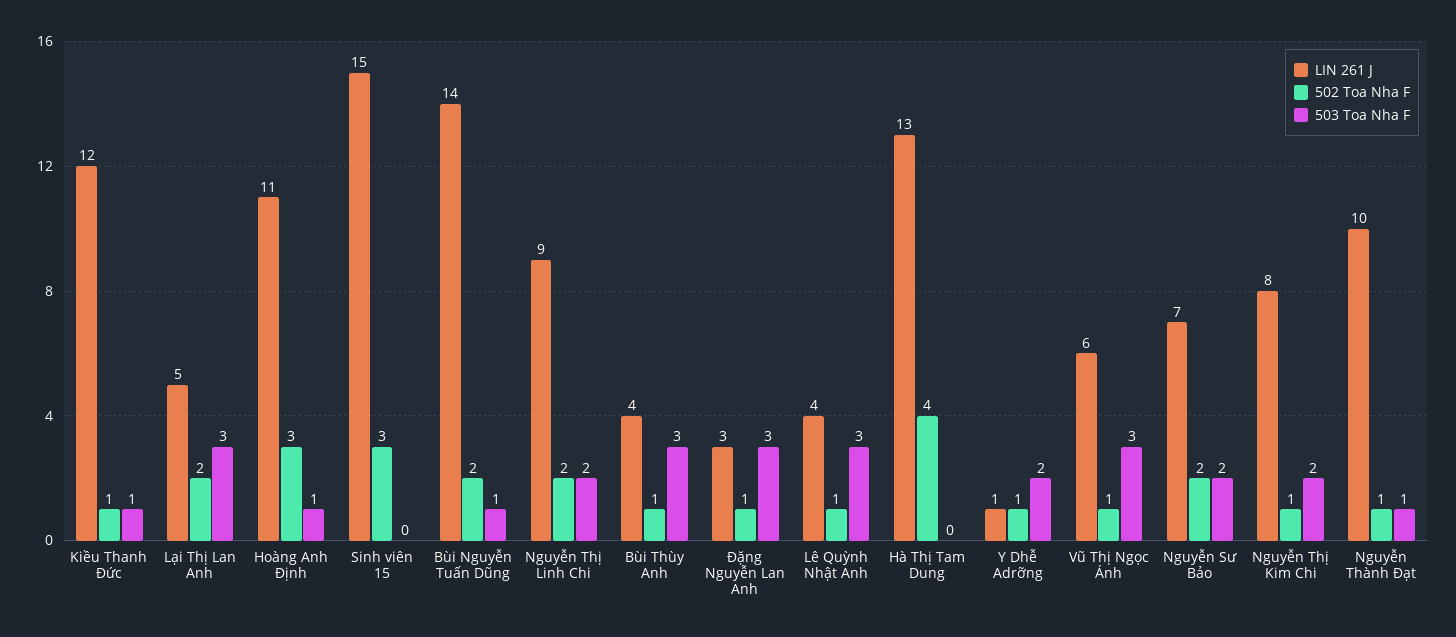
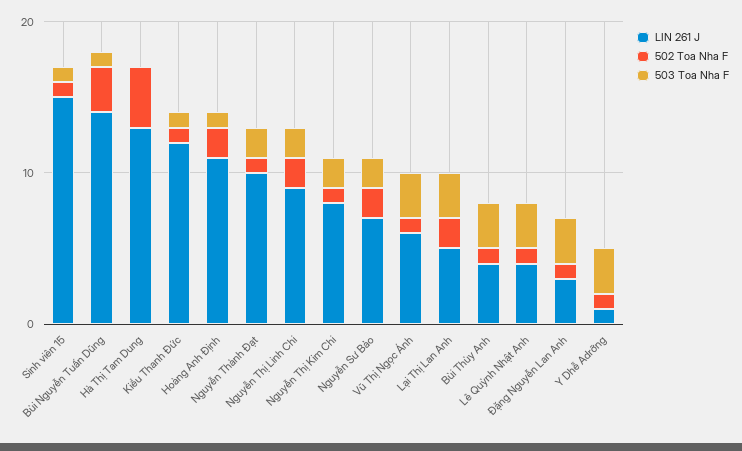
  {
    "LIN 261 J": {
      "Kiều Thanh Đức": 12,
      "Lại Thị Lan Anh": 5,
      "Hoàng Anh Định": 11,
      "Sinh viên 15": 15,
      "Bùi Nguyễn Tuấn Dũng": 14,
      "Nguyễn Thị Linh Chi": 9,
      "Bùi Thùy Anh": 4,
      "Đặng Nguyễn Lan Anh": 3,
      "Lê Quỳnh Nhật Anh": 4,
      "Hà Thị Tam Dung": 13,
      "Y Dhễ Adrỡng": 1,
      "Vũ Thị Ngọc Ánh": 6,
      "Nguyễn Sư Bảo": 7,
      "Nguyễn Thị Kim Chi": 8,
      "Nguyễn Thành Đạt": 10
    },
    "502 Toa Nha F": {
      "Kiều Thanh Đức": 1,
      "Lại Thị Lan Anh": 2,
-     "Hoàng Anh Định": 3,
+     "Hoàng Anh Định": 2,
-     "Sinh viên 15": 3,
+     "Sinh viên 15": 1,
-     "Bùi Nguyễn Tuấn Dũng": 2,
+     "Bùi Nguyễn Tuấn Dũng": 3,
      "Nguyễn Thị Linh Chi": 2,
      "Bùi Thùy Anh": 1,
      "Đặng Nguyễn Lan Anh": 1,
      "Lê Quỳnh Nhật Anh": 1,
      "Hà Thị Tam Dung": 4,
      "Y Dhễ Adrỡng": 1,
      "Vũ Thị Ngọc Ánh": 1,
      "Nguyễn Sư Bảo": 2,
      "Nguyễn Thị Kim Chi": 1,
      "Nguyễn Thành Đạt": 1
    },
    "503 Toa Nha F": {
      "Kiều Thanh Đức": 1,
      "Lại Thị Lan Anh": 3,
      "Hoàng Anh Định": 1,
-     "Sinh viên 15": 0,
+     "Sinh viên 15": 1,
      "Bùi Nguyễn Tuấn Dũng": 1,
      "Nguyễn Thị Linh Chi": 2,
      "Bùi Thùy Anh": 3,
      "Đặng Nguyễn Lan Anh": 3,
      "Lê Quỳnh Nhật Anh": 3,
      "Hà Thị Tam Dung": 0,
-     "Y Dhễ Adrỡng": 2,
+     "Y Dhễ Adrỡng": 3,
      "Vũ Thị Ngọc Ánh": 3,
      "Nguyễn Sư Bảo": 2,
      "Nguyễn Thị Kim Chi": 2,
-     "Nguyễn Thành Đạt": 1
+     "Nguyễn Thành Đạt": 2
    }
  }

